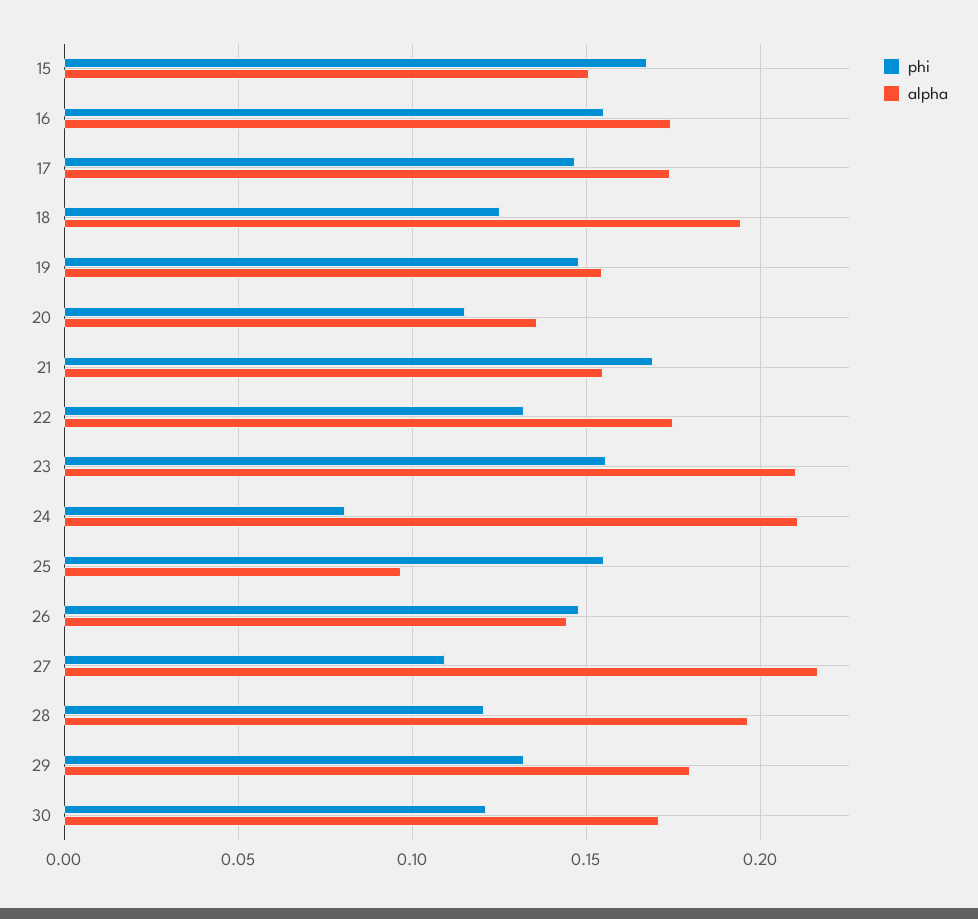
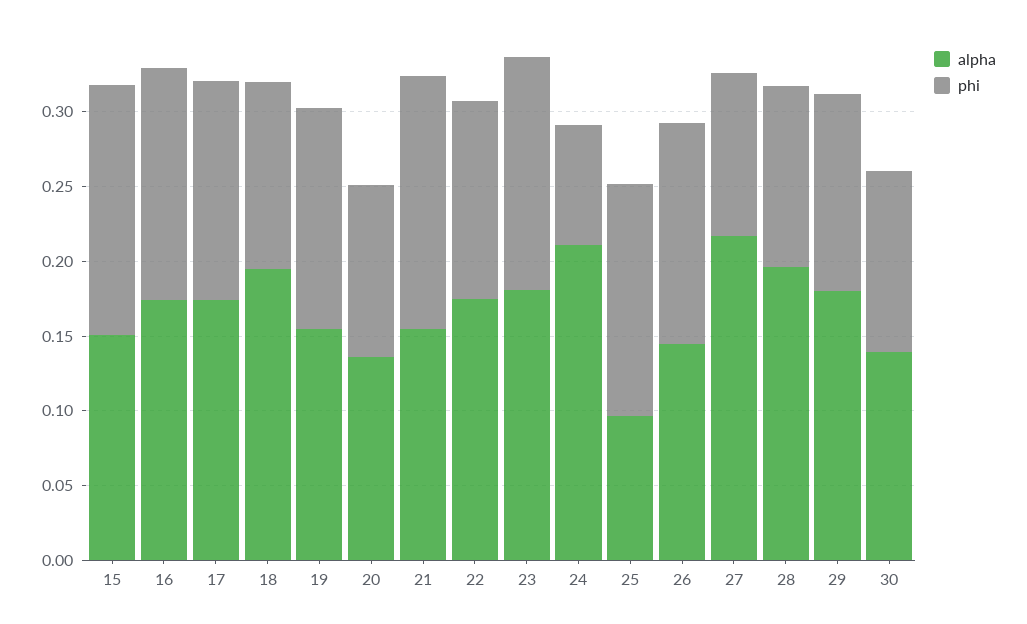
  {
    "phi": {
      "15": 0.165,
      "16": 0.155,
      "17": 0.145,
      "18": 0.125,
      "19": 0.15,
      "20": 0.115,
      "21": 0.17,
      "22": 0.13,
      "23": 0.155,
      "24": 0.08,
      "25": 0.155,
      "26": 0.15,
      "27": 0.11,
      "28": 0.12,
      "29": 0.13,
      "30": 0.12
    },
    "alpha": {
      "15": 0.15,
      "16": 0.175,
      "17": 0.175,
      "18": 0.195,
      "19": 0.155,
      "20": 0.135,
      "21": 0.155,
      "22": 0.175,
-     "23": 0.21,
+     "23": 0.18,
      "24": 0.21,
      "25": 0.095,
      "26": 0.145,
      "27": 0.215,
      "28": 0.195,
      "29": 0.18,
-     "30": 0.17
+     "30": 0.14
    }
  }

